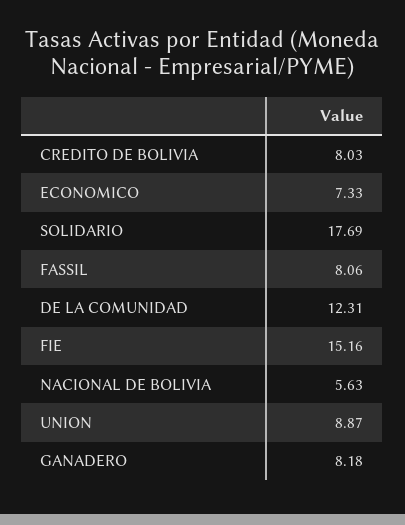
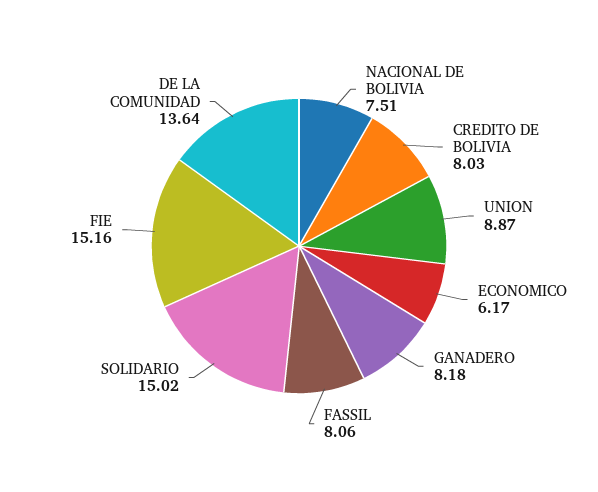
  {
    "CREDITO DE BOLIVIA": 8.03,
-   "ECONOMICO": 7.33,
+   "ECONOMICO": 6.17,
-   "SOLIDARIO": 17.69,
+   "SOLIDARIO": 15.02,
    "FASSIL": 8.06,
-   "DE LA COMUNIDAD": 12.31,
+   "DE LA COMUNIDAD": 13.64,
    "FIE": 15.16,
-   "NACIONAL DE BOLIVIA": 5.63,
+   "NACIONAL DE BOLIVIA": 7.51,
    "UNION": 8.87,
    "GANADERO": 8.18
  }

